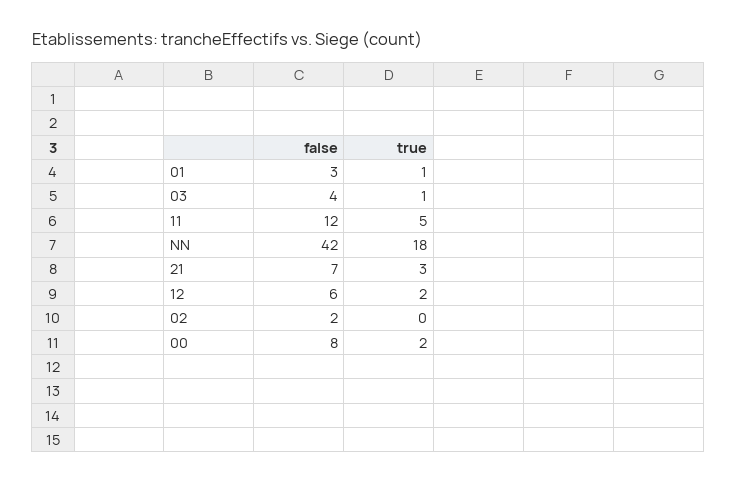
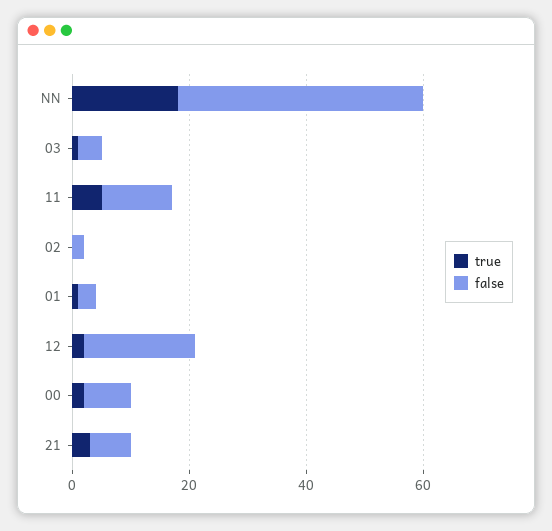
  {
    "false": {
      "01": 3,
      "03": 4,
      "11": 12,
      "NN": 42,
      "21": 7,
-     "12": 6,
+     "12": 20,
      "02": 2,
      "00": 8
    },
    "true": {
      "01": 1,
      "03": 1,
      "11": 5,
      "NN": 18,
      "21": 3,
      "12": 2,
      "02": 0,
      "00": 2
    }
  }

